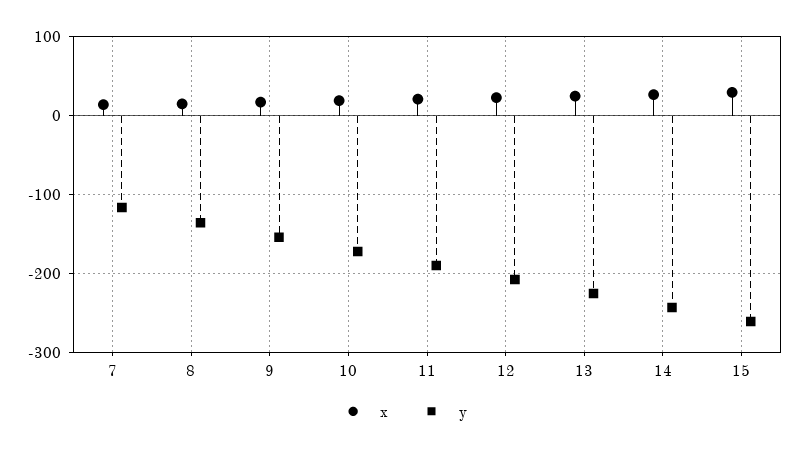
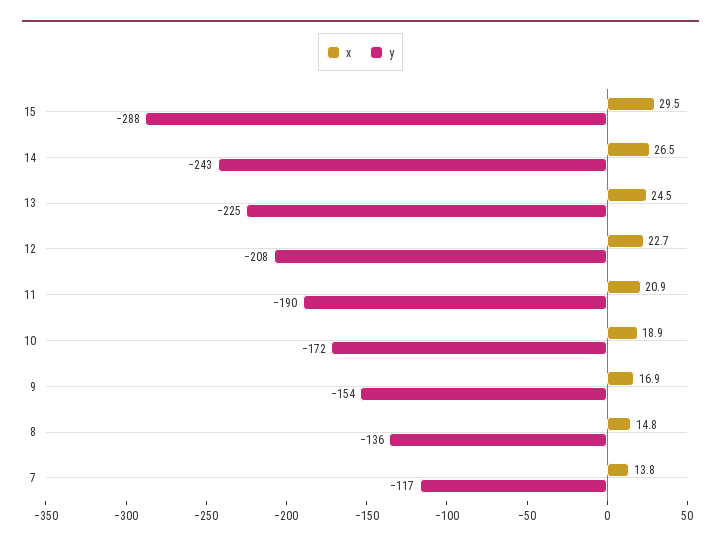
  {
    "x": {
      "7": 13.8,
      "8": 14.8,
      "9": 16.9,
      "10": 18.9,
      "11": 20.9,
      "12": 22.7,
      "13": 24.5,
      "14": 26.5,
      "15": 29.5
    },
    "y": {
      "7": -117,
      "8": -136,
      "9": -154,
      "10": -172,
      "11": -190,
      "12": -208,
      "13": -225,
      "14": -243,
-     "15": -260
+     "15": -288
    }
  }

